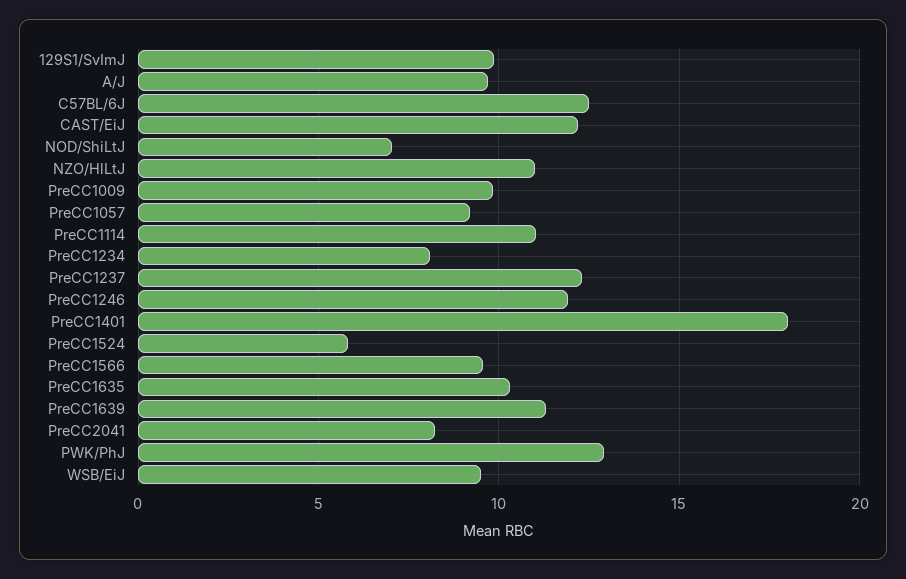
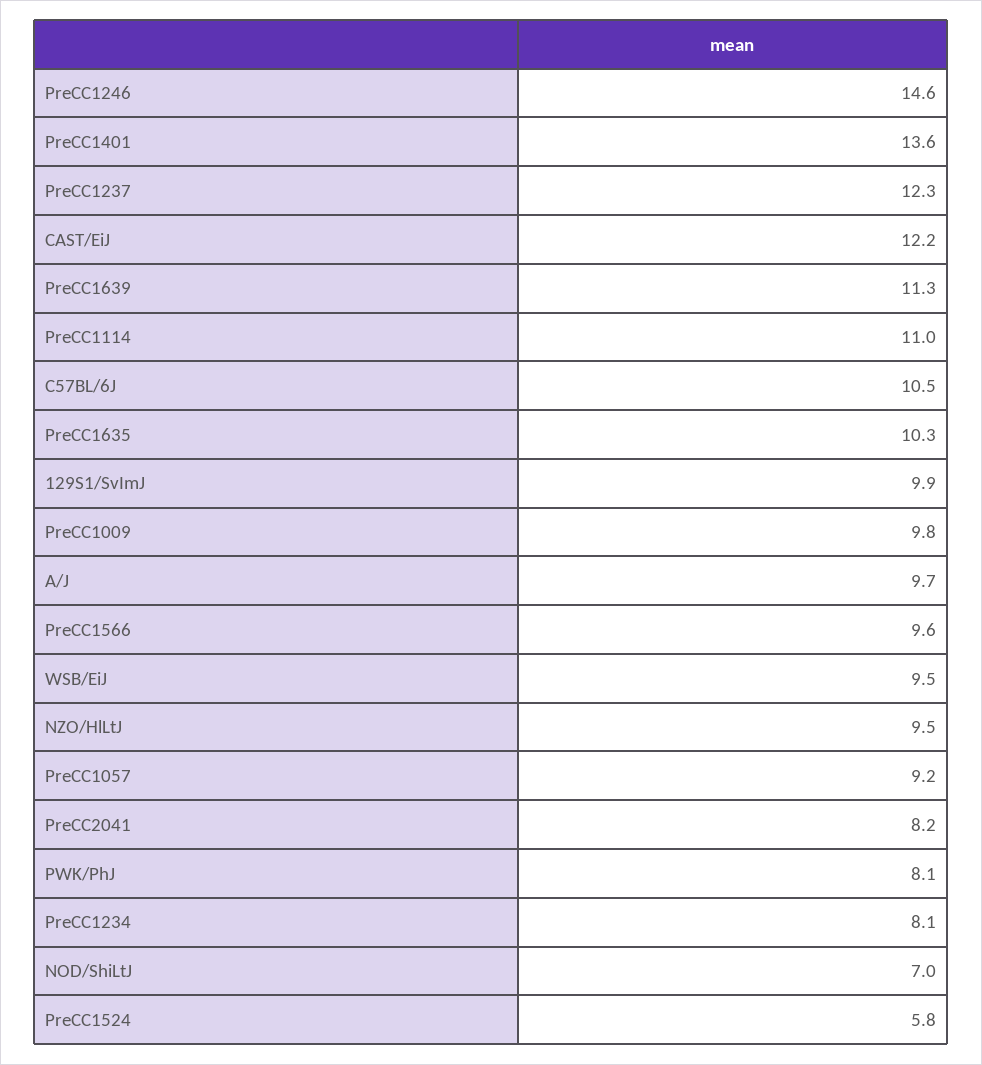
  {
    "129S1/SvImJ": 9.9,
    "A/J": 9.7,
-   "C57BL/6J": 12.5,
+   "C57BL/6J": 10.5,
    "CAST/EiJ": 12.2,
    "NOD/ShiLtJ": 7,
-   "NZO/HlLtJ": 11,
+   "NZO/HlLtJ": 9.5,
    "PreCC1009": 9.8,
    "PreCC1057": 9.2,
    "PreCC1114": 11,
    "PreCC1234": 8.1,
    "PreCC1237": 12.3,
-   "PreCC1246": 12,
+   "PreCC1246": 14.6,
-   "PreCC1401": 18,
+   "PreCC1401": 13.6,
    "PreCC1524": 5.8,
    "PreCC1566": 9.6,
    "PreCC1635": 10.3,
    "PreCC1639": 11.3,
    "PreCC2041": 8.2,
-   "PWK/PhJ": 13,
+   "PWK/PhJ": 8.1,
    "WSB/EiJ": 9.5
  }

